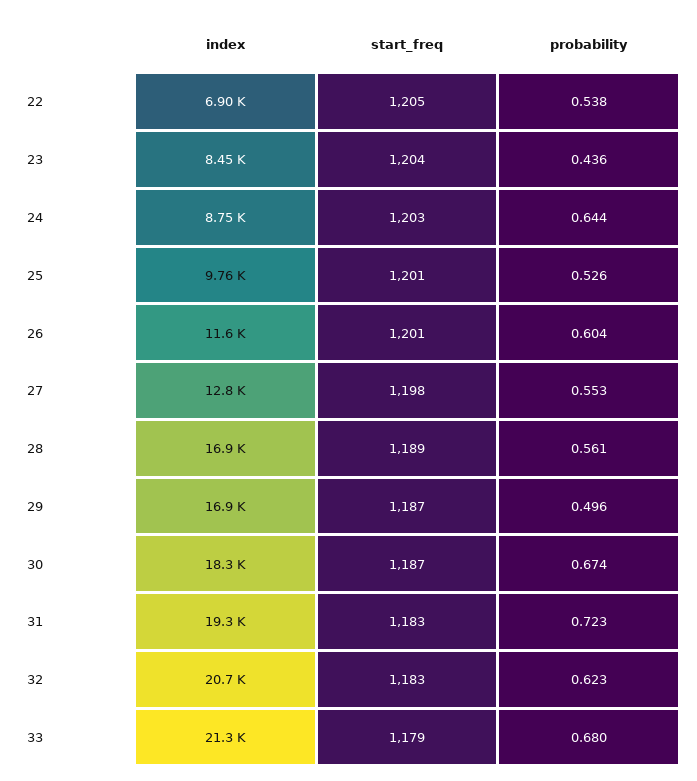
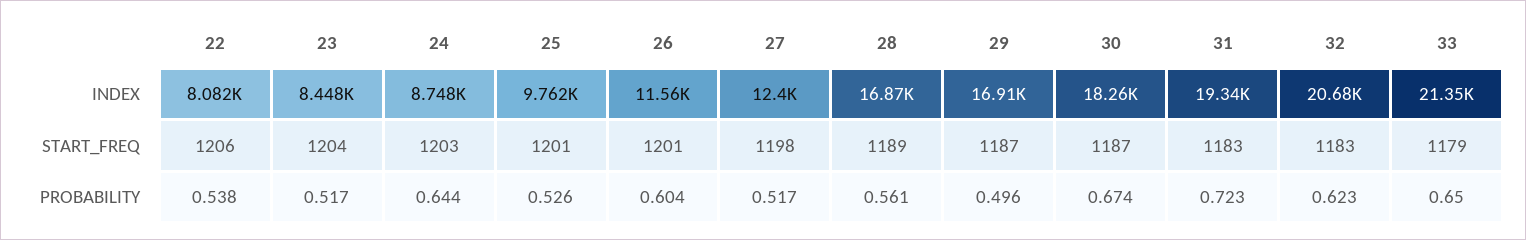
  {
    "index": {
-     "22": 6900,
+     "22": 8082,
      "23": 8448,
      "24": 8748,
      "25": 9762,
      "26": 11560,
-     "27": 12800,
+     "27": 12400,
      "28": 16870,
      "29": 16910,
      "30": 18260,
      "31": 19340,
      "32": 20680,
      "33": 21350
    },
    "start_freq": {
-     "22": 1205,
+     "22": 1206,
      "23": 1204,
      "24": 1203,
      "25": 1201,
      "26": 1201,
      "27": 1198,
      "28": 1189,
      "29": 1187,
      "30": 1187,
      "31": 1183,
      "32": 1183,
      "33": 1179
    },
    "probability": {
      "22": 0.538,
-     "23": 0.436,
+     "23": 0.517,
      "24": 0.644,
      "25": 0.526,
      "26": 0.604,
-     "27": 0.553,
+     "27": 0.517,
      "28": 0.561,
      "29": 0.496,
      "30": 0.674,
      "31": 0.723,
      "32": 0.623,
-     "33": 0.68
+     "33": 0.65
    }
  }

